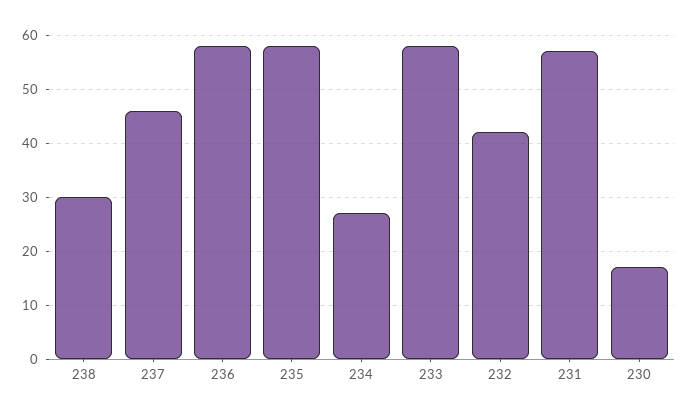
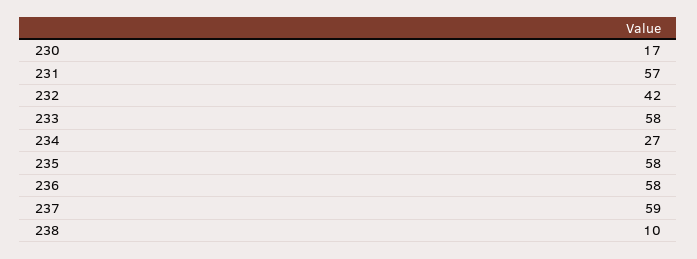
  {
-   "238": 30,
+   "238": 10,
-   "237": 45,
+   "237": 59,
    "236": 58,
    "235": 58,
    "234": 27,
    "233": 58,
    "232": 42,
    "231": 57,
    "230": 17
  }

